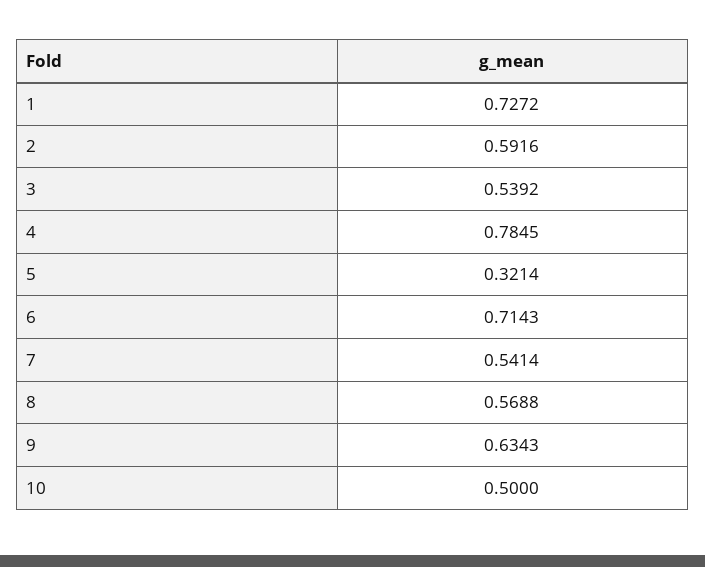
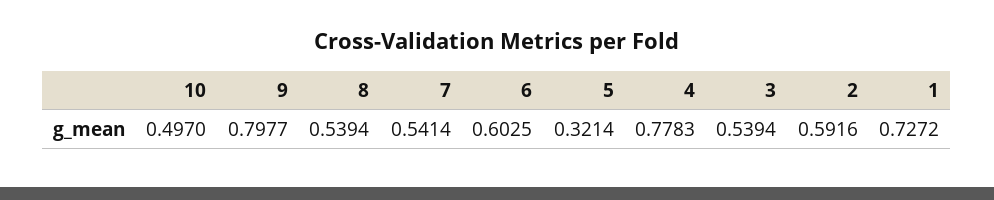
  {
    "1": 0.7272,
    "2": 0.5916,
-   "3": 0.5392,
+   "3": 0.5394,
-   "4": 0.7845,
+   "4": 0.7783,
    "5": 0.3214,
-   "6": 0.7143,
+   "6": 0.6025,
    "7": 0.5414,
-   "8": 0.5688,
+   "8": 0.5394,
-   "9": 0.6343,
+   "9": 0.7977,
-   "10": 0.5
+   "10": 0.497
  }

